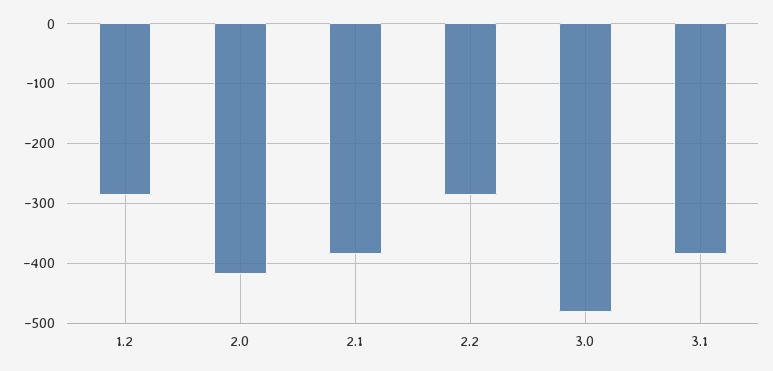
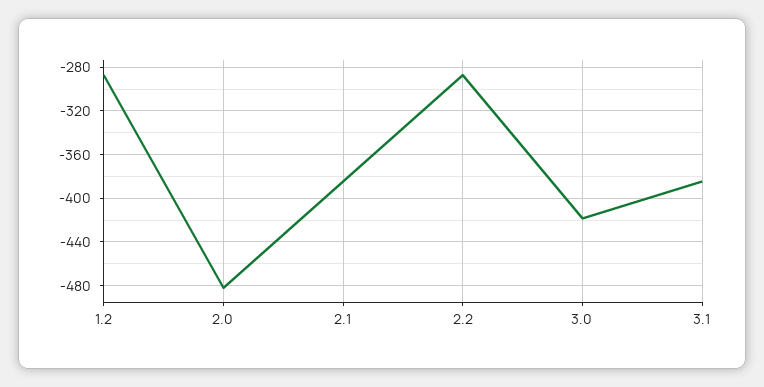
  {
    "1.2": -290,
-   "2.0": -420,
+   "2.0": -480,
    "2.1": -380,
    "2.2": -290,
-   "3.0": -480,
+   "3.0": -420,
    "3.1": -380
  }

